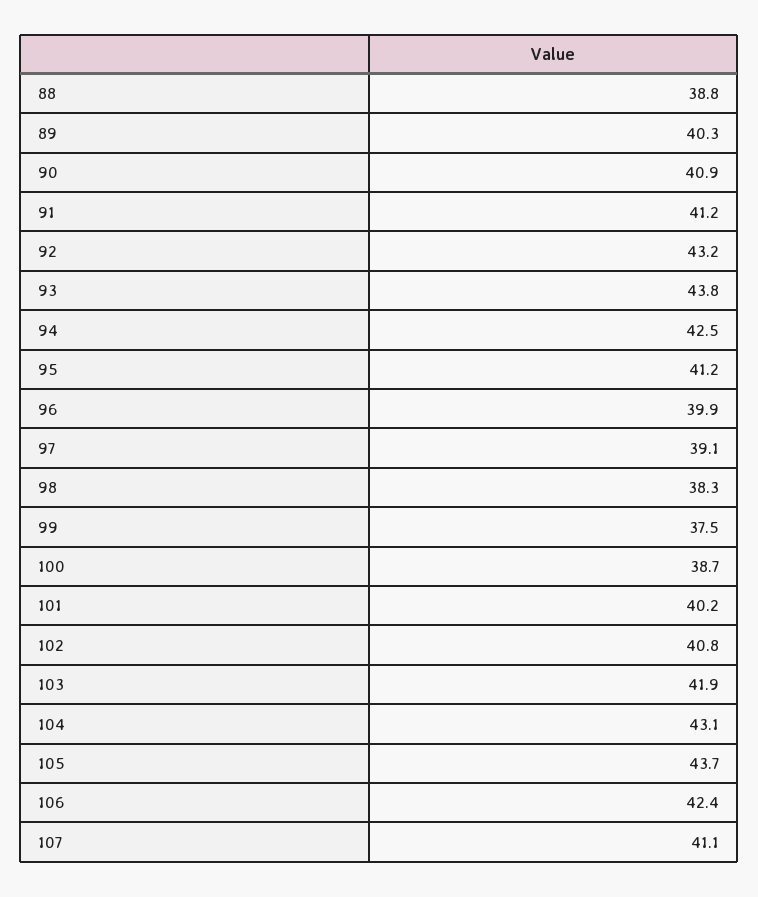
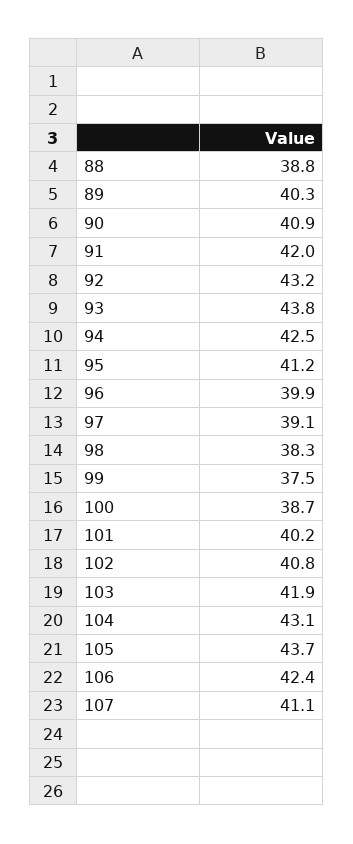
  {
    "88": 38.8,
    "89": 40.3,
    "90": 40.9,
-   "91": 41.2,
+   "91": 42,
    "92": 43.2,
    "93": 43.8,
    "94": 42.5,
    "95": 41.2,
    "96": 39.9,
    "97": 39.1,
    "98": 38.3,
    "99": 37.5,
    "100": 38.7,
    "101": 40.2,
    "102": 40.8,
    "103": 41.9,
    "104": 43.1,
    "105": 43.7,
    "106": 42.4,
    "107": 41.1
  }

